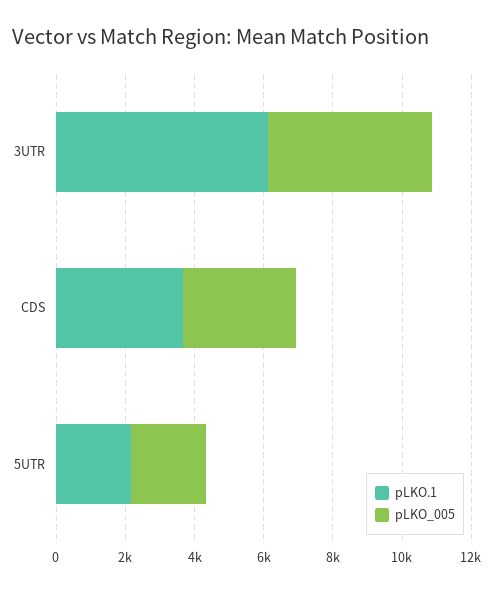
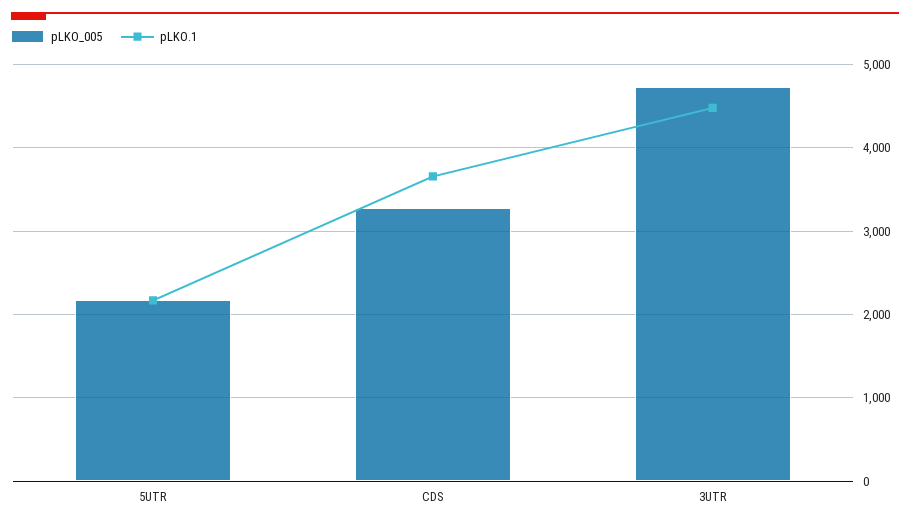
  {
    "pLKO.1": {
-     "3UTR": 6000,
+     "3UTR": 4500,
      "CDS": 3700,
      "5UTR": 2200
    },
    "pLKO_005": {
      "3UTR": 4700,
      "CDS": 3300,
      "5UTR": 2200
    }
  }

